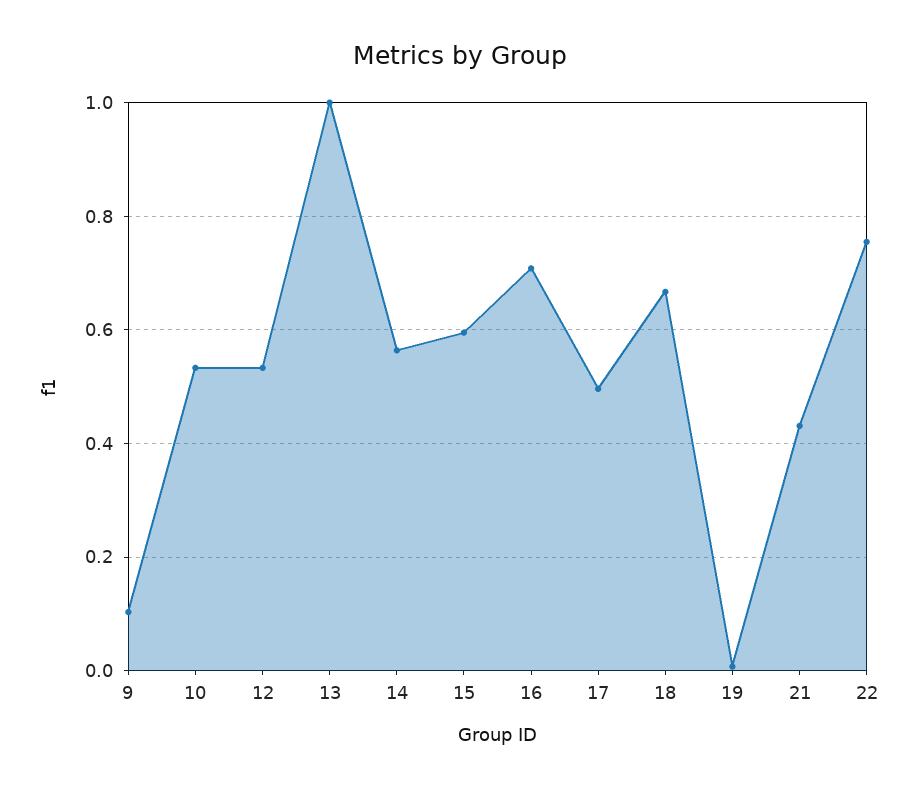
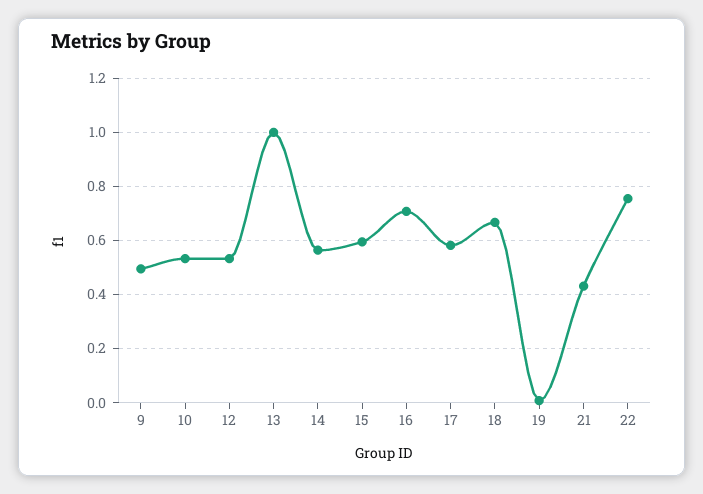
  {
-   "9": 0.1,
+   "9": 0.5,
    "10": 0.54,
    "12": 0.54,
    "13": 1,
    "14": 0.56,
    "15": 0.6,
    "16": 0.7,
-   "17": 0.5,
+   "17": 0.575,
    "18": 0.66,
    "19": 0,
    "21": 0.44,
    "22": 0.76
  }

